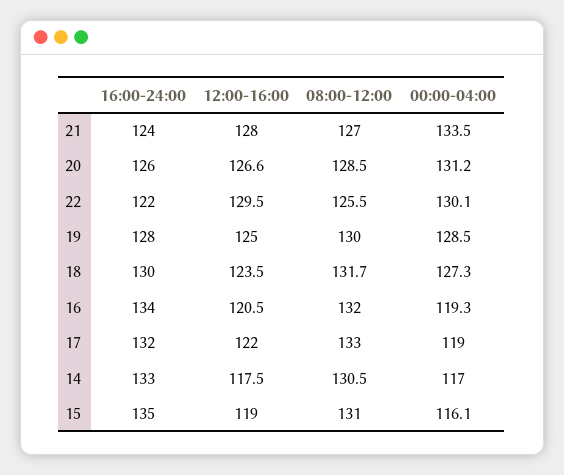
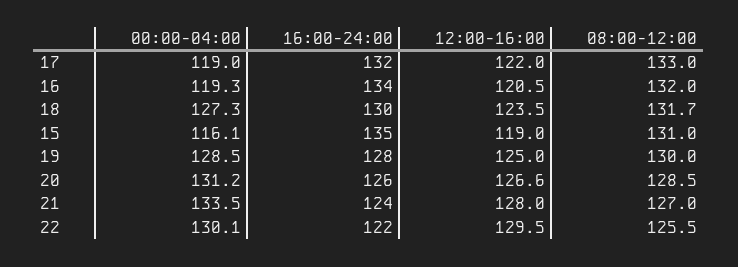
  {
    "16:00-24:00": {
      "21": 124,
      "20": 126,
      "22": 122,
      "19": 128,
      "18": 130,
      "16": 134,
      "17": 132,
-     "14": 133,
      "15": 135
    },
    "12:00-16:00": {
      "21": 128,
      "20": 126.6,
      "22": 129.5,
      "19": 125,
      "18": 123.5,
      "16": 120.5,
      "17": 122,
-     "14": 117.5,
      "15": 119
    },
    "08:00-12:00": {
      "21": 127,
      "20": 128.5,
      "22": 125.5,
      "19": 130,
      "18": 131.7,
      "16": 132,
      "17": 133,
-     "14": 130.5,
      "15": 131
    },
    "00:00-04:00": {
      "21": 133.5,
      "20": 131.2,
      "22": 130.1,
      "19": 128.5,
      "18": 127.3,
      "16": 119.3,
      "17": 119,
-     "14": 117,
      "15": 116.1
    }
  }

